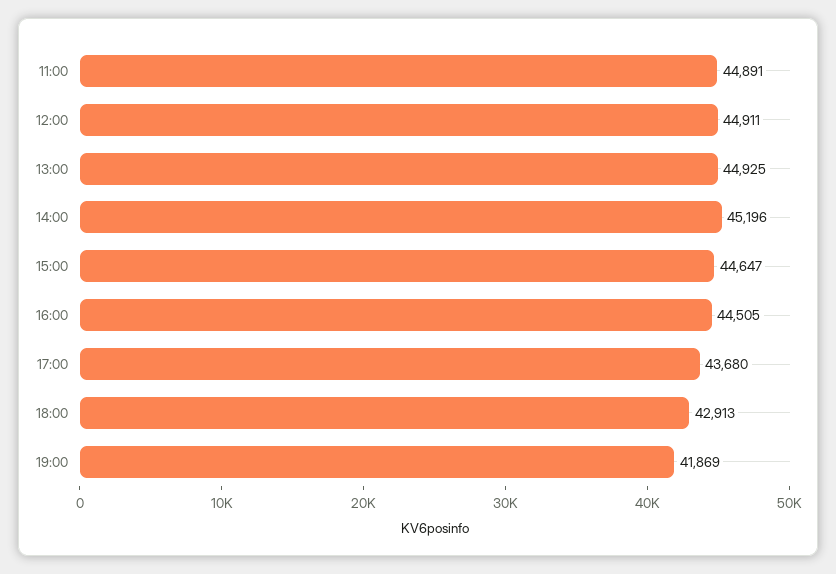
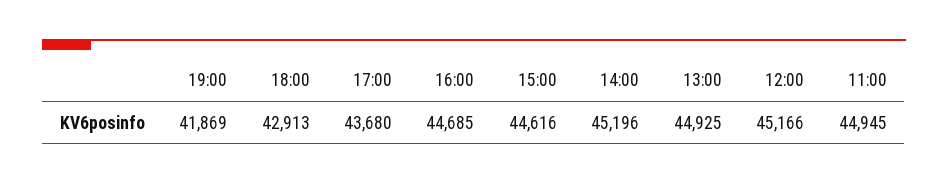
  {
-   "11:00": 44891,
+   "11:00": 44945,
-   "12:00": 44911,
+   "12:00": 45166,
    "13:00": 44925,
    "14:00": 45196,
-   "15:00": 44647,
+   "15:00": 44616,
-   "16:00": 44505,
+   "16:00": 44685,
    "17:00": 43680,
    "18:00": 42913,
    "19:00": 41869
  }

